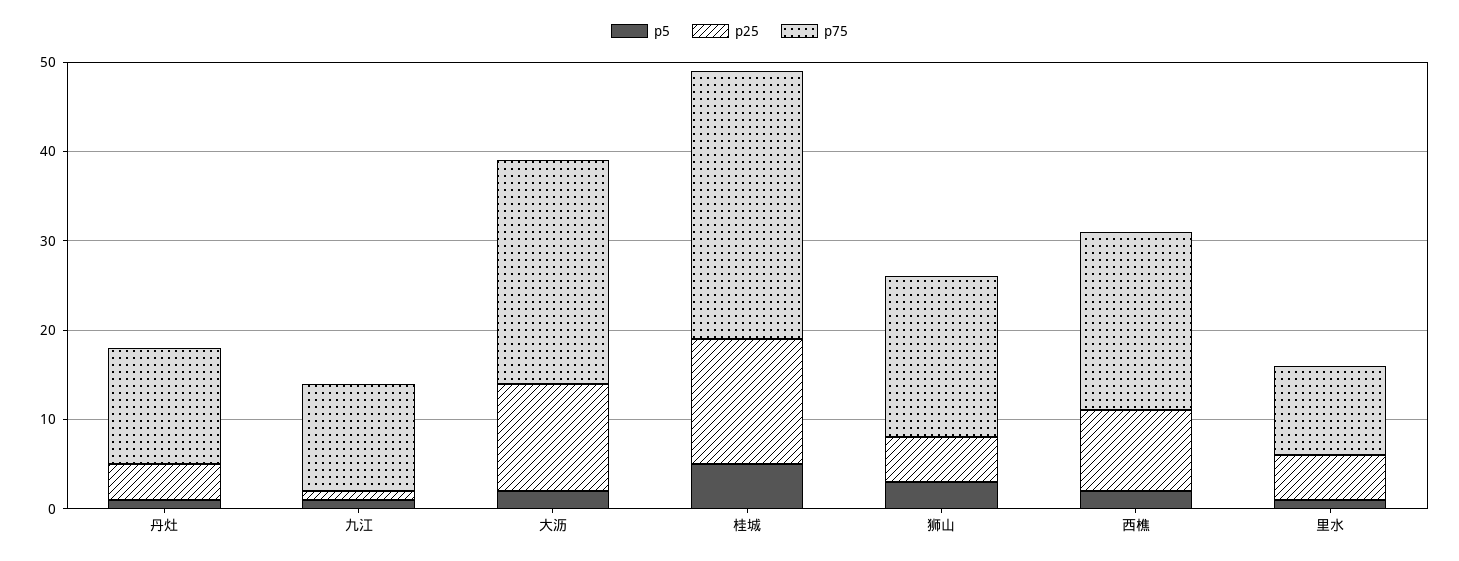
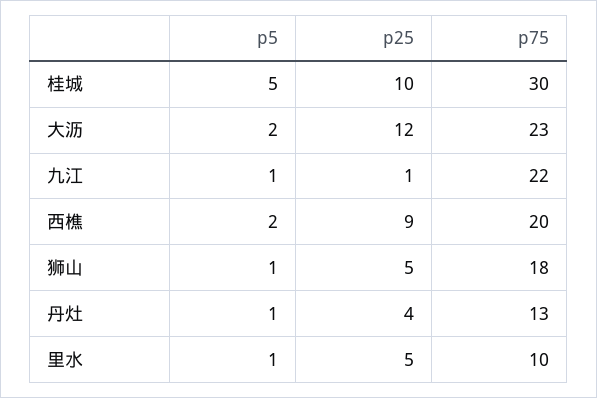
  {
    "p5": {
      "丹灶": 1,
      "九江": 1,
      "大沥": 2,
      "桂城": 5,
-     "狮山": 3,
+     "狮山": 1,
      "西樵": 2,
      "里水": 1
    },
    "p25": {
      "丹灶": 4,
      "九江": 1,
      "大沥": 12,
-     "桂城": 14,
+     "桂城": 10,
      "狮山": 5,
      "西樵": 9,
      "里水": 5
    },
    "p75": {
      "丹灶": 13,
-     "九江": 12,
+     "九江": 22,
-     "大沥": 25,
+     "大沥": 23,
      "桂城": 30,
      "狮山": 18,
      "西樵": 20,
      "里水": 10
    }
  }

